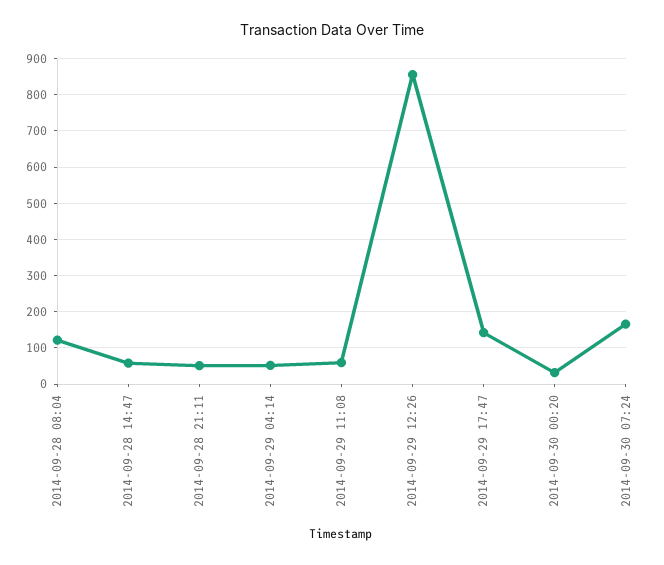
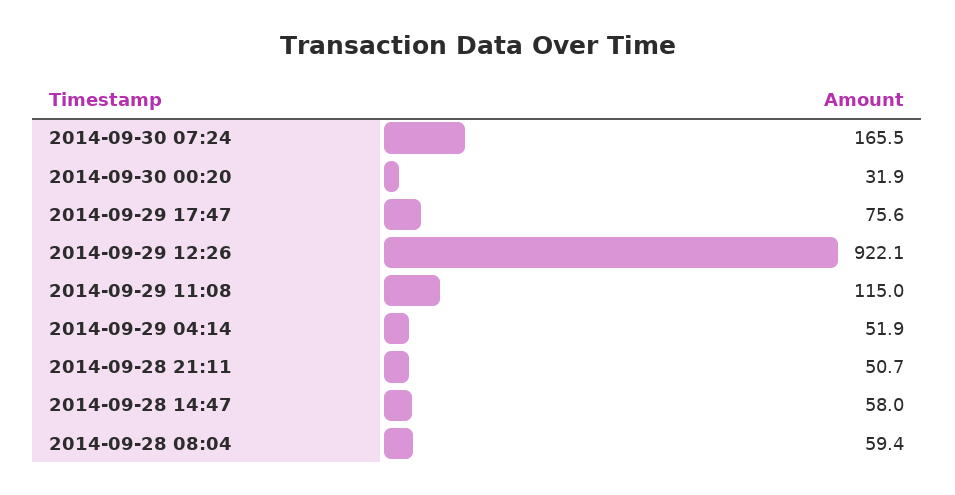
  {
-   "2014-09-28 08:04": 120,
+   "2014-09-28 08:04": 59.4,
    "2014-09-28 14:47": 58,
    "2014-09-28 21:11": 50.7,
    "2014-09-29 04:14": 51.9,
-   "2014-09-29 11:08": 60,
+   "2014-09-29 11:08": 115,
-   "2014-09-29 12:26": 860,
+   "2014-09-29 12:26": 922.1,
-   "2014-09-29 17:47": 140,
+   "2014-09-29 17:47": 75.6,
    "2014-09-30 00:20": 31.9,
    "2014-09-30 07:24": 165.5
  }

